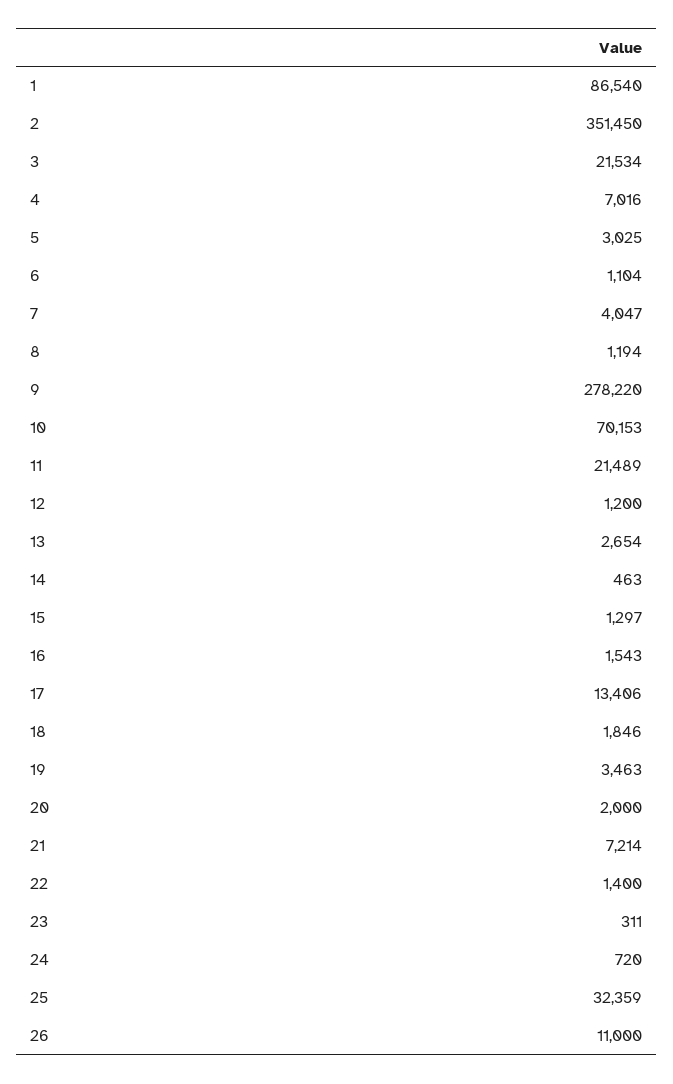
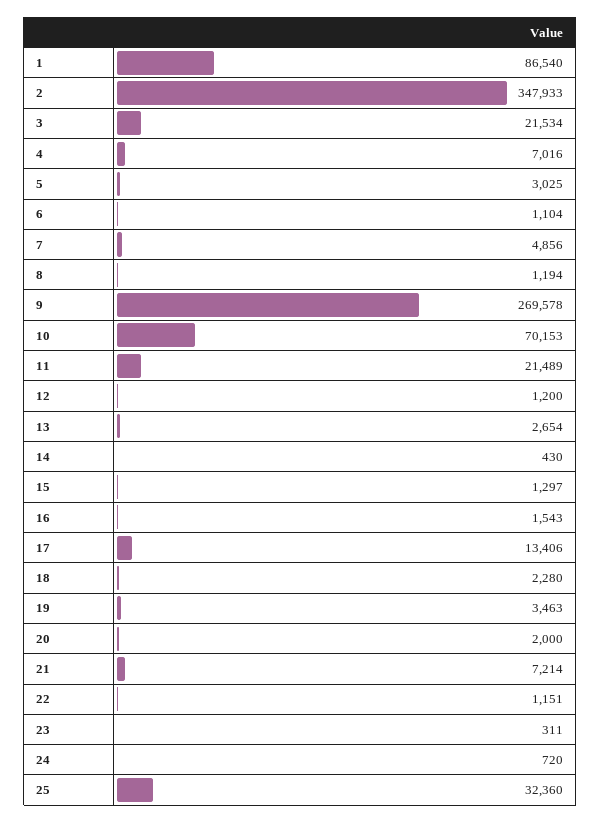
  {
    "1": 86540,
-   "2": 351450,
+   "2": 347933,
    "3": 21534,
    "4": 7016,
    "5": 3025,
    "6": 1104,
-   "7": 4047,
+   "7": 4856,
    "8": 1194,
-   "9": 278220,
+   "9": 269578,
    "10": 70153,
    "11": 21489,
    "12": 1200,
    "13": 2654,
-   "14": 463,
+   "14": 430,
    "15": 1297,
    "16": 1543,
    "17": 13406,
-   "18": 1846,
+   "18": 2280,
    "19": 3463,
    "20": 2000,
    "21": 7214,
-   "22": 1400,
+   "22": 1151,
    "23": 311,
    "24": 720,
-   "25": 32359,
+   "25": 32360
-   "26": 11000
  }

